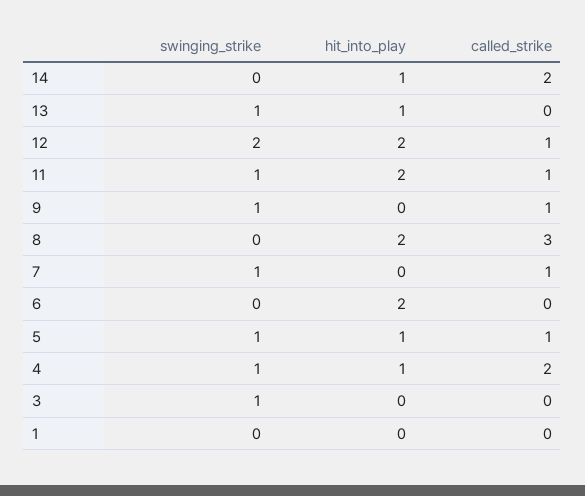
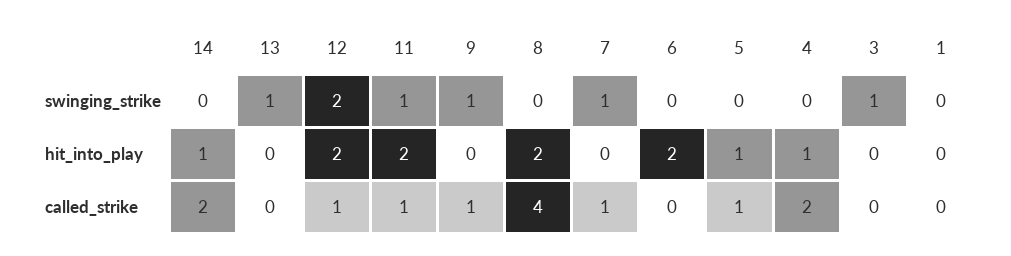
  {
    "swinging_strike": {
      "14": 0,
      "13": 1,
      "12": 2,
      "11": 1,
      "9": 1,
      "8": 0,
      "7": 1,
      "6": 0,
-     "5": 1,
+     "5": 0,
-     "4": 1,
+     "4": 0,
      "3": 1,
      "1": 0
    },
    "hit_into_play": {
      "14": 1,
-     "13": 1,
+     "13": 0,
      "12": 2,
      "11": 2,
      "9": 0,
      "8": 2,
      "7": 0,
      "6": 2,
      "5": 1,
      "4": 1,
      "3": 0,
      "1": 0
    },
    "called_strike": {
      "14": 2,
      "13": 0,
      "12": 1,
      "11": 1,
      "9": 1,
-     "8": 3,
+     "8": 4,
      "7": 1,
      "6": 0,
      "5": 1,
      "4": 2,
      "3": 0,
      "1": 0
    }
  }

